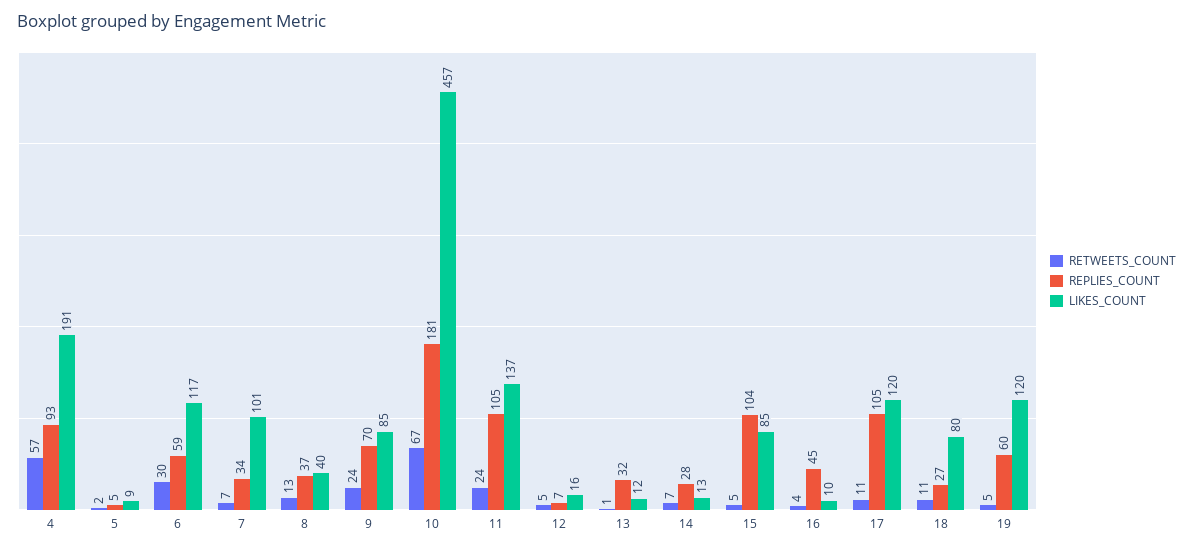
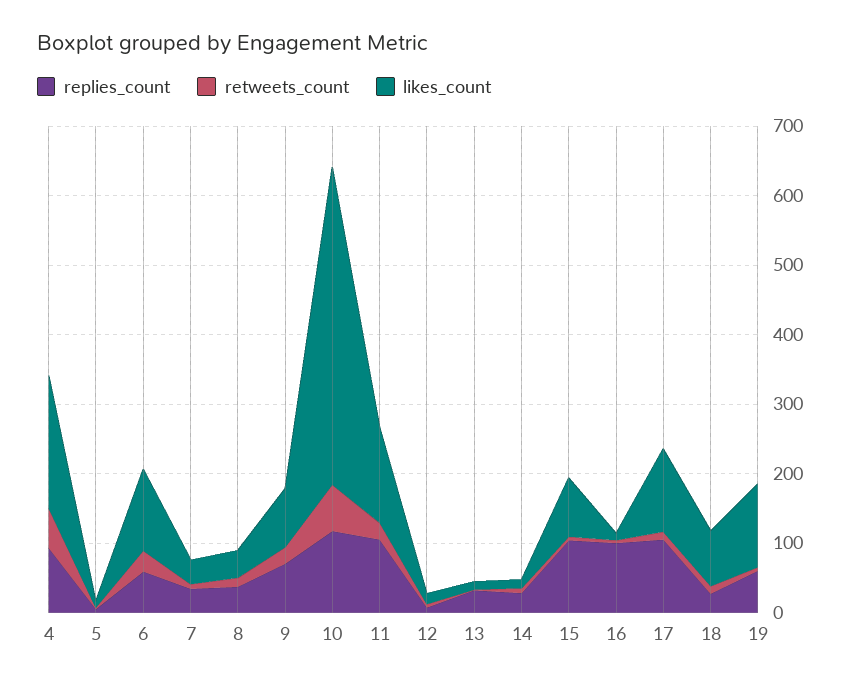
  {
    "RETWEETS_COUNT": {
      "4": 57,
      "5": 2,
      "6": 30,
      "7": 7,
      "8": 13,
      "9": 24,
      "10": 67,
      "11": 24,
      "12": 5,
      "13": 1,
      "14": 7,
      "15": 5,
      "16": 4,
      "17": 11,
      "18": 11,
      "19": 5
    },
    "REPLIES_COUNT": {
      "4": 93,
      "5": 5,
      "6": 59,
      "7": 34,
      "8": 37,
      "9": 70,
-     "10": 181,
+     "10": 120,
      "11": 105,
      "12": 7,
      "13": 32,
      "14": 28,
      "15": 104,
-     "16": 45,
+     "16": 100,
      "17": 105,
      "18": 27,
      "19": 60
    },
    "LIKES_COUNT": {
      "4": 191,
      "5": 9,
      "6": 117,
-     "7": 101,
+     "7": 40,
      "8": 40,
      "9": 85,
      "10": 457,
      "11": 137,
      "12": 16,
      "13": 12,
      "14": 13,
      "15": 85,
      "16": 10,
      "17": 120,
      "18": 80,
      "19": 120
    }
  }

